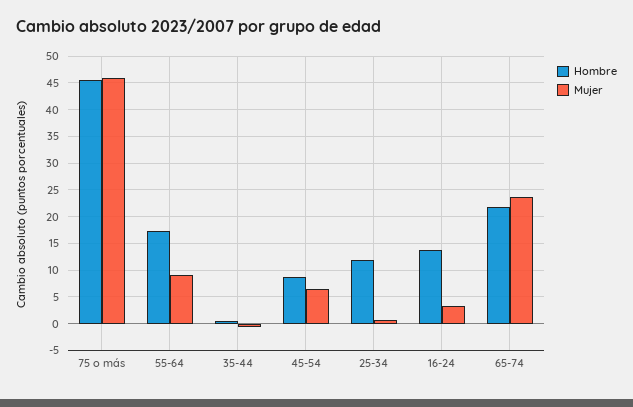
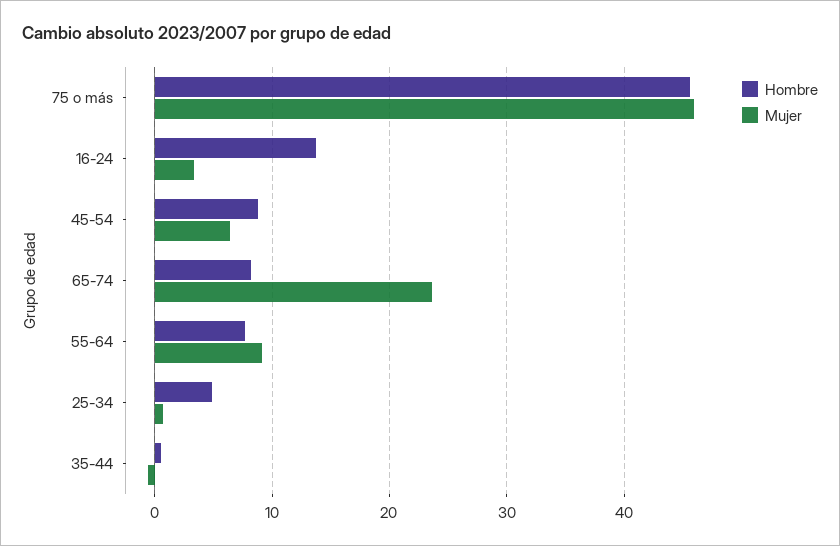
  {
    "Hombre": {
      "75 o más": 46,
-     "55-64": 17.5,
+     "55-64": 8,
      "35-44": 1,
      "45-54": 9,
-     "25-34": 12.5,
+     "25-34": 5,
      "16-24": 14,
-     "65-74": 22.5
+     "65-74": 8
    },
    "Mujer": {
      "75 o más": 46,
      "55-64": 9,
      "35-44": -1,
      "45-54": 6,
      "25-34": 1,
      "16-24": 3,
      "65-74": 24
    }
  }

